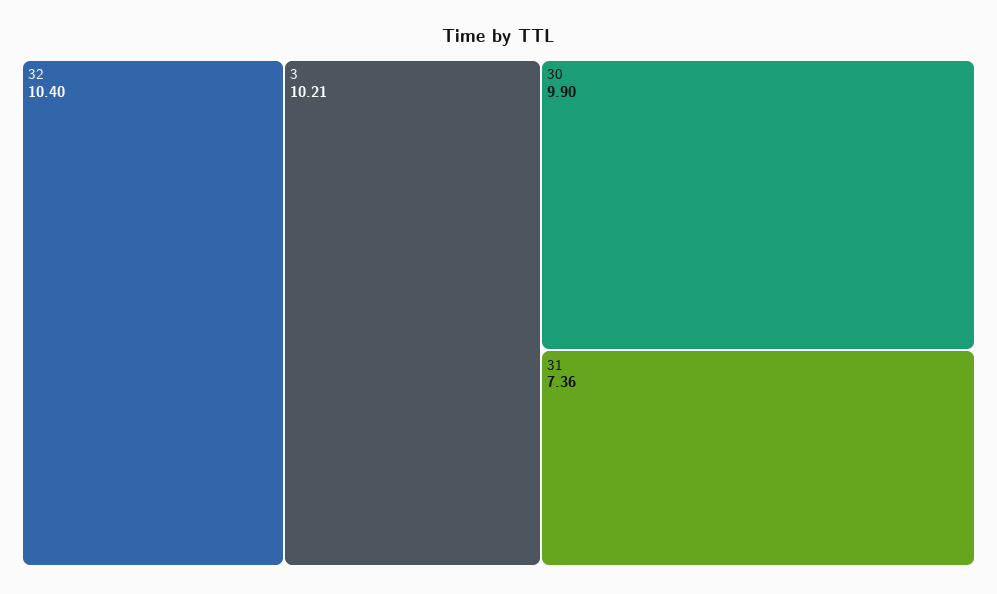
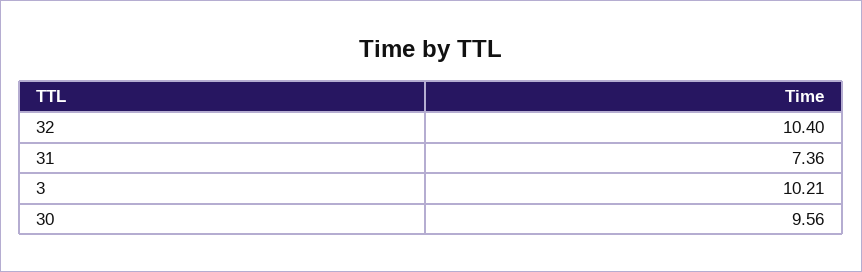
  {
    "32": 10.4,
    "3": 10.21,
-   "30": 9.9,
+   "30": 9.56,
    "31": 7.36
  }

